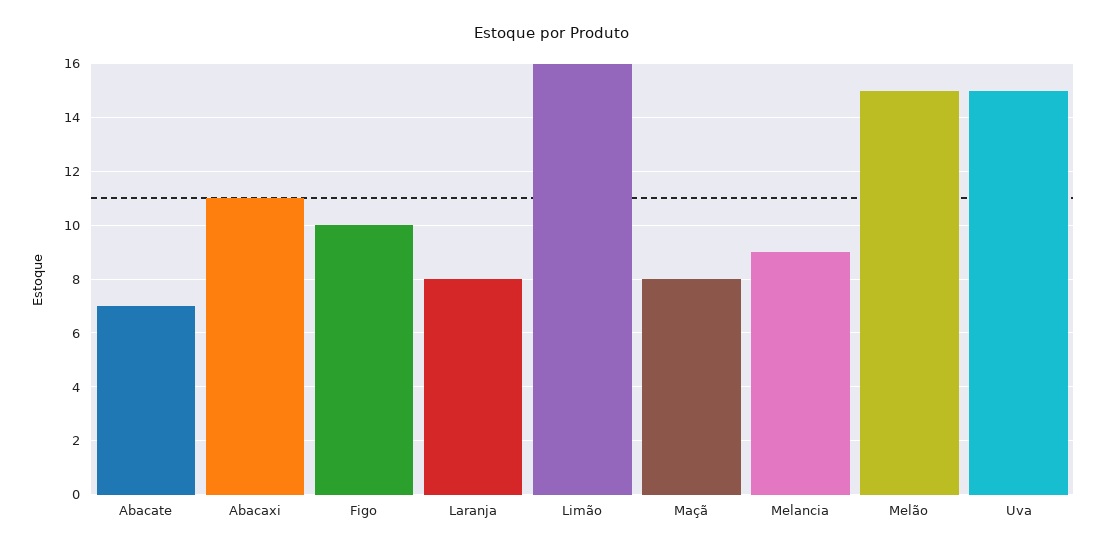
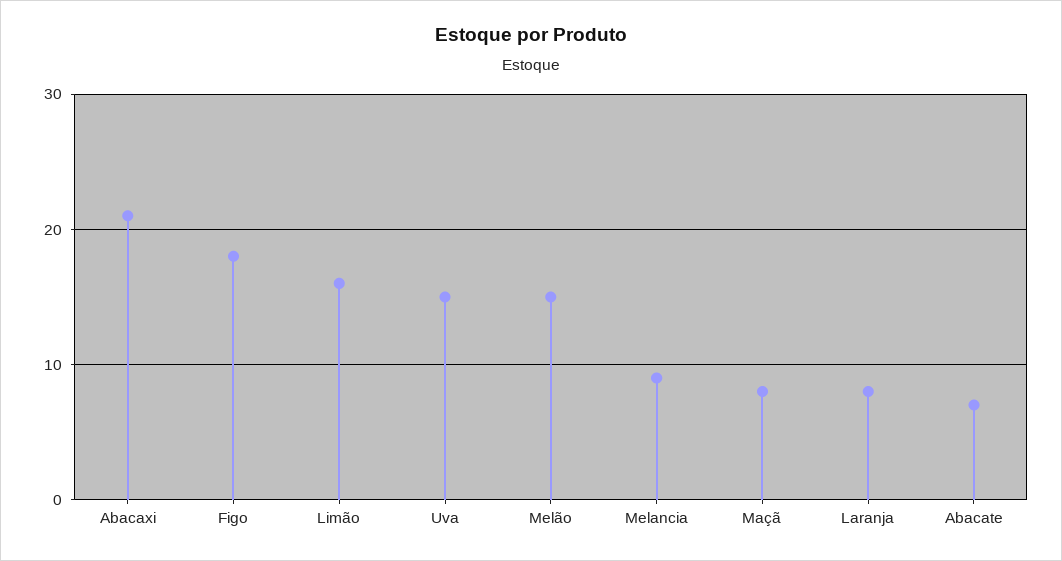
  {
    "Abacate": 7,
-   "Abacaxi": 11,
+   "Abacaxi": 21,
-   "Figo": 10,
+   "Figo": 18,
    "Laranja": 8,
    "Limão": 16,
    "Maçã": 8,
    "Melancia": 9,
    "Melão": 15,
    "Uva": 15
  }

